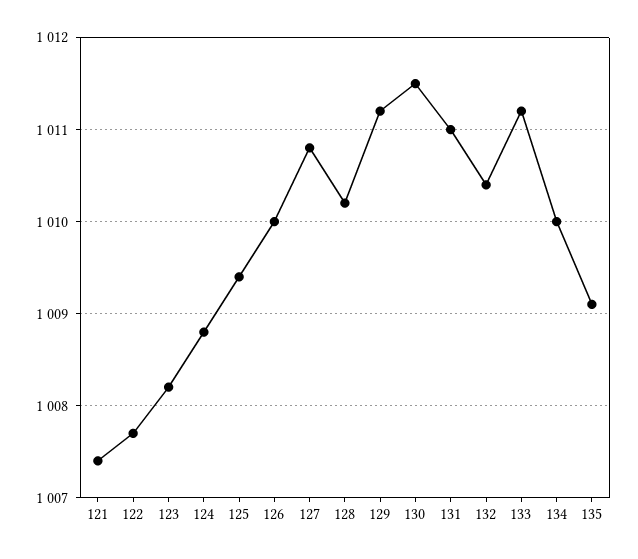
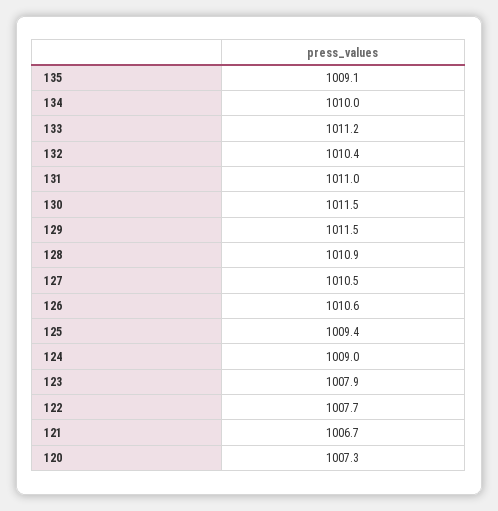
  {
-   "121": 1007.4,
+   "121": 1006.7,
    "122": 1007.7,
-   "123": 1008.2,
+   "123": 1007.9,
-   "124": 1008.8,
+   "124": 1009,
    "125": 1009.4,
-   "126": 1010,
+   "126": 1010.6,
-   "127": 1010.8,
+   "127": 1010.5,
-   "128": 1010.2,
+   "128": 1010.9,
-   "129": 1011.2,
+   "129": 1011.5,
    "130": 1011.5,
    "131": 1011,
    "132": 1010.4,
    "133": 1011.2,
    "134": 1010,
-   "135": 1009.1
+   "135": 1009.1,
+   "120": 1007.3
  }

